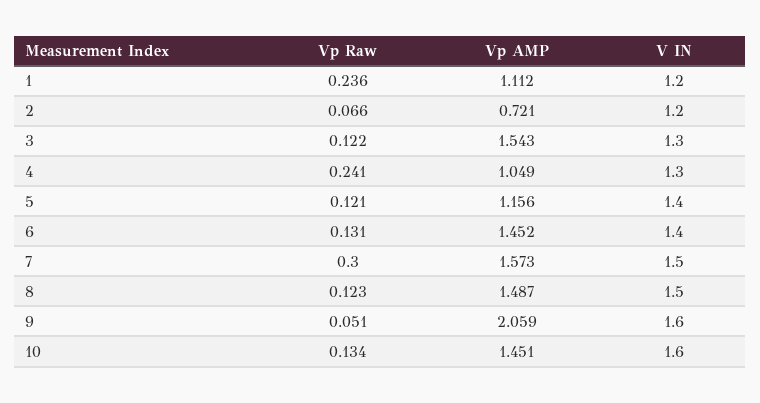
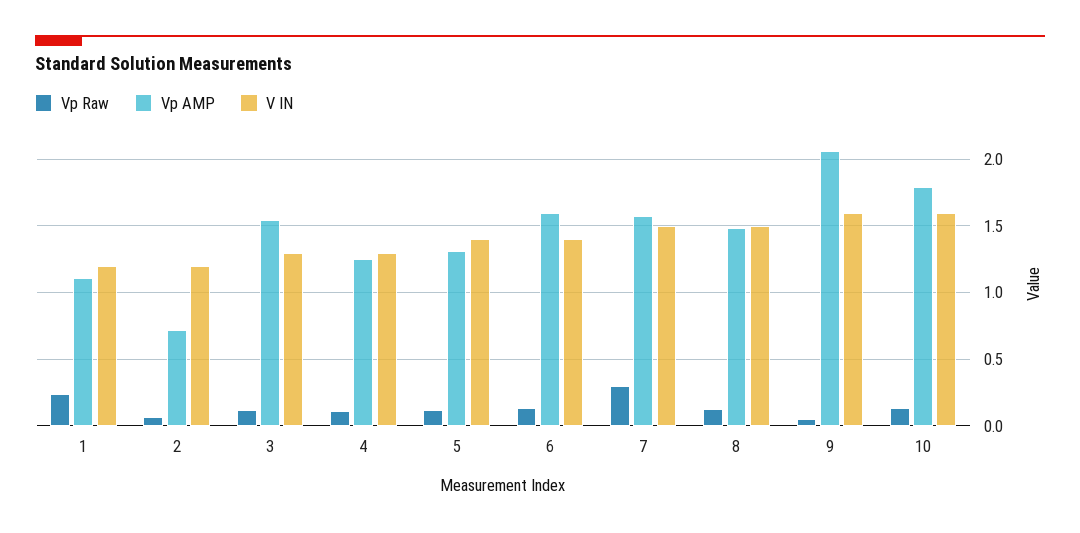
  {
    "Vp Raw": {
      "1": 0.236,
      "2": 0.066,
      "3": 0.122,
-     "4": 0.241,
+     "4": 0.1,
      "5": 0.121,
      "6": 0.131,
      "7": 0.3,
      "8": 0.123,
      "9": 0.051,
      "10": 0.134
    },
    "Vp AMP": {
      "1": 1.112,
      "2": 0.721,
      "3": 1.543,
-     "4": 1.049,
+     "4": 1.25,
-     "5": 1.156,
+     "5": 1.3,
-     "6": 1.452,
+     "6": 1.6,
      "7": 1.573,
      "8": 1.487,
      "9": 2.059,
-     "10": 1.451
+     "10": 1.8
    },
    "V IN": {
      "1": 1.2,
      "2": 1.2,
      "3": 1.3,
      "4": 1.3,
      "5": 1.4,
      "6": 1.4,
      "7": 1.5,
      "8": 1.5,
      "9": 1.6,
      "10": 1.6
    }
  }

